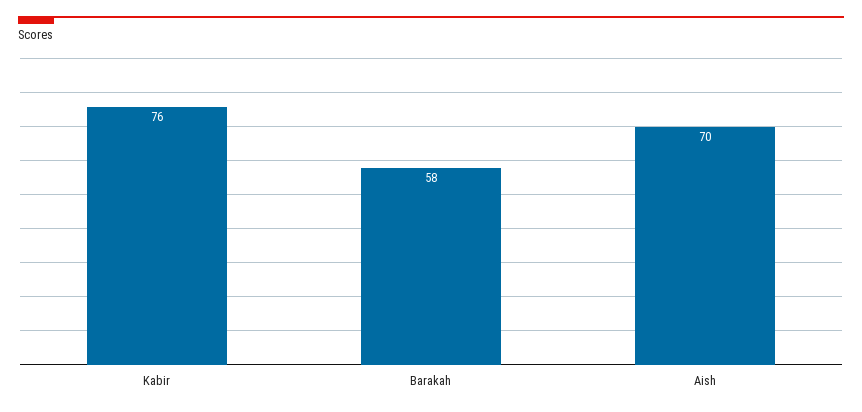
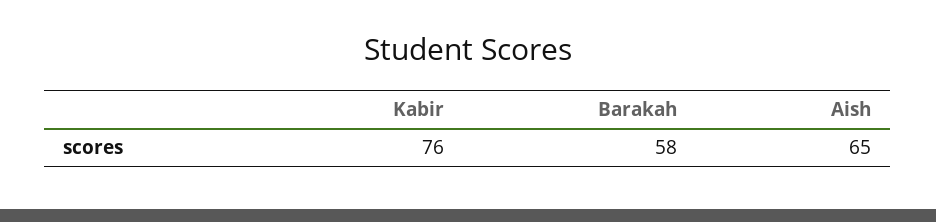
  {
    "Kabir": 76,
    "Barakah": 58,
-   "Aish": 70
+   "Aish": 65
  }

